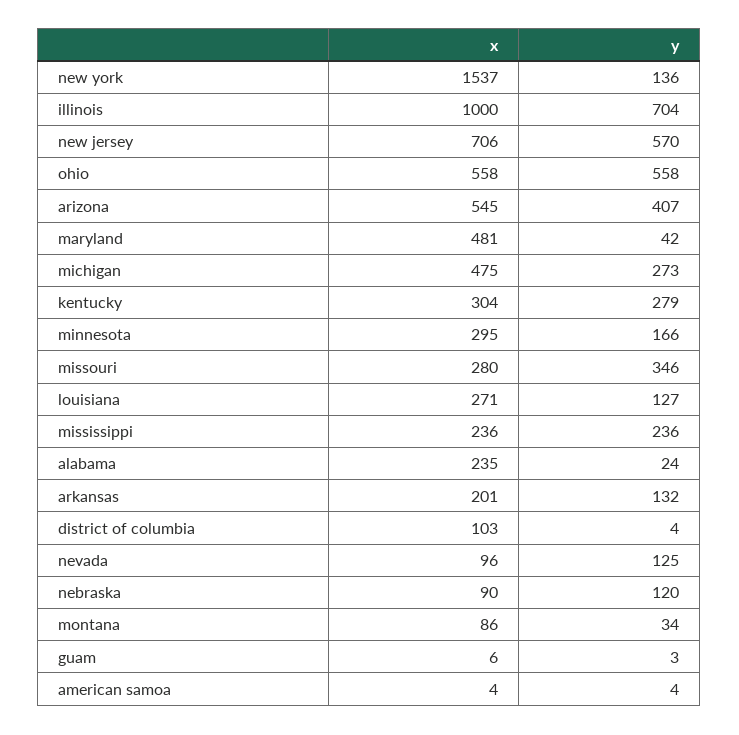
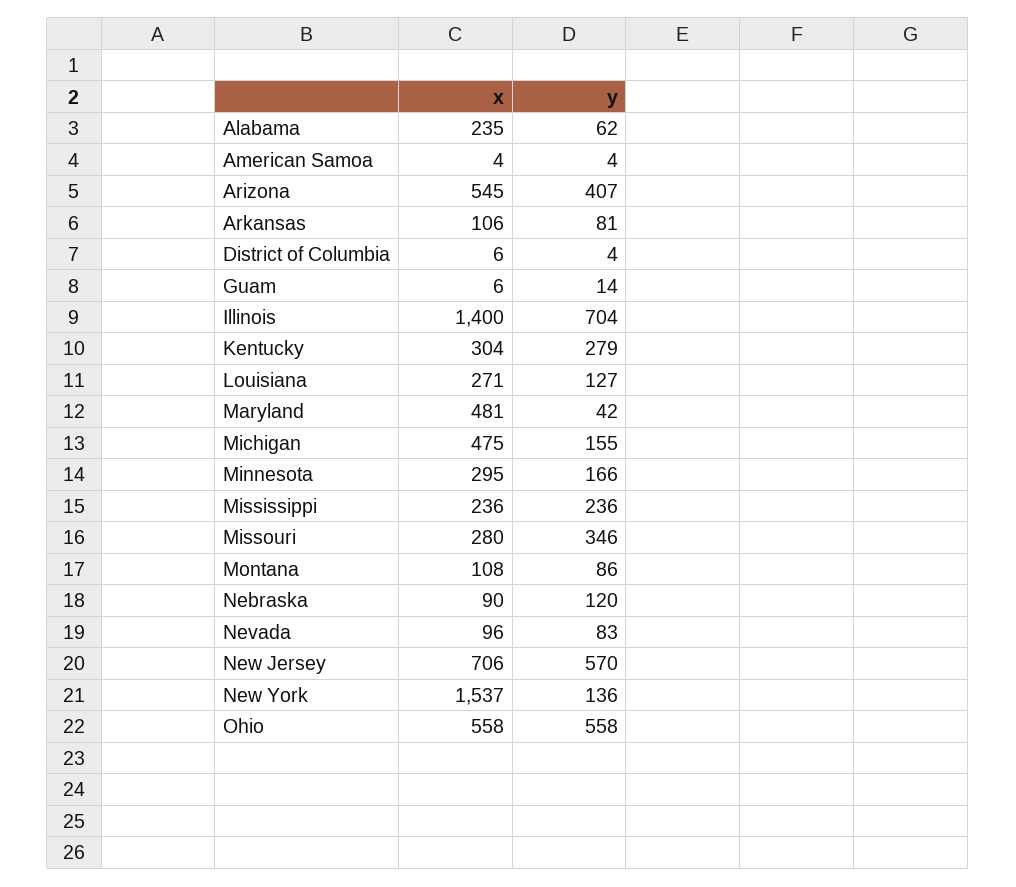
  {
    "x": {
      "new york": 1537,
-     "illinois": 1000,
+     "illinois": 1400,
      "new jersey": 706,
      "ohio": 558,
      "arizona": 545,
      "maryland": 481,
      "michigan": 475,
      "kentucky": 304,
      "minnesota": 295,
      "missouri": 280,
      "louisiana": 271,
      "mississippi": 236,
      "alabama": 235,
-     "arkansas": 201,
+     "arkansas": 106,
-     "district of columbia": 103,
+     "district of columbia": 6,
      "nevada": 96,
      "nebraska": 90,
-     "montana": 86,
+     "montana": 108,
      "guam": 6,
      "american samoa": 4
    },
    "y": {
      "new york": 136,
      "illinois": 704,
      "new jersey": 570,
      "ohio": 558,
      "arizona": 407,
      "maryland": 42,
-     "michigan": 273,
+     "michigan": 155,
      "kentucky": 279,
      "minnesota": 166,
      "missouri": 346,
      "louisiana": 127,
      "mississippi": 236,
-     "alabama": 24,
+     "alabama": 62,
-     "arkansas": 132,
+     "arkansas": 81,
      "district of columbia": 4,
-     "nevada": 125,
+     "nevada": 83,
      "nebraska": 120,
-     "montana": 34,
+     "montana": 86,
-     "guam": 3,
+     "guam": 14,
      "american samoa": 4
    }
  }

